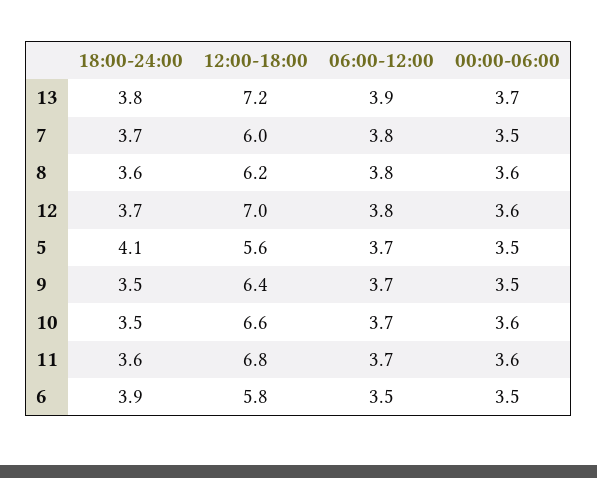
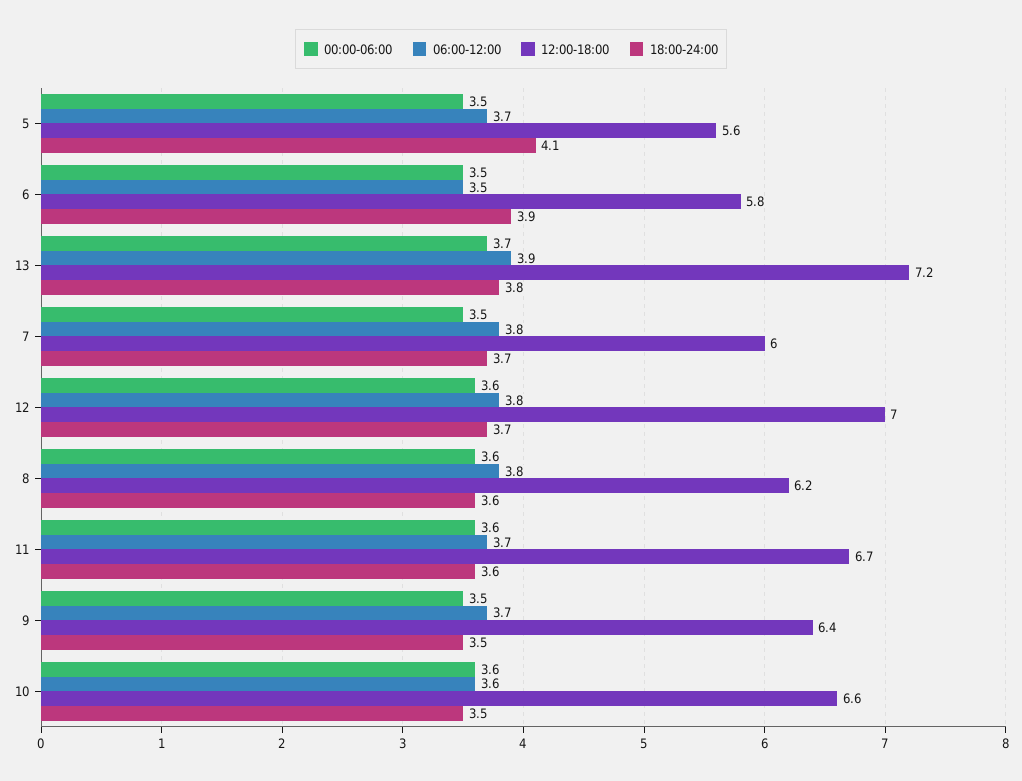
  {
    "18:00-24:00": {
      "13": 3.8,
      "7": 3.7,
      "8": 3.6,
      "12": 3.7,
      "5": 4.1,
      "9": 3.5,
      "10": 3.5,
      "11": 3.6,
      "6": 3.9
    },
    "12:00-18:00": {
      "13": 7.2,
      "7": 6,
      "8": 6.2,
      "12": 7,
      "5": 5.6,
      "9": 6.4,
      "10": 6.6,
-     "11": 6.8,
+     "11": 6.7,
      "6": 5.8
    },
    "06:00-12:00": {
      "13": 3.9,
      "7": 3.8,
      "8": 3.8,
      "12": 3.8,
      "5": 3.7,
      "9": 3.7,
-     "10": 3.7,
+     "10": 3.6,
      "11": 3.7,
      "6": 3.5
    },
    "00:00-06:00": {
      "13": 3.7,
      "7": 3.5,
      "8": 3.6,
      "12": 3.6,
      "5": 3.5,
      "9": 3.5,
      "10": 3.6,
      "11": 3.6,
      "6": 3.5
    }
  }

